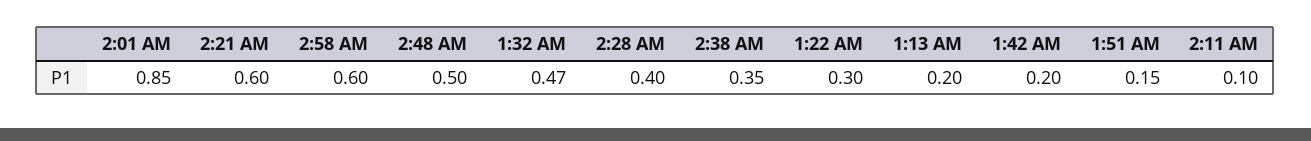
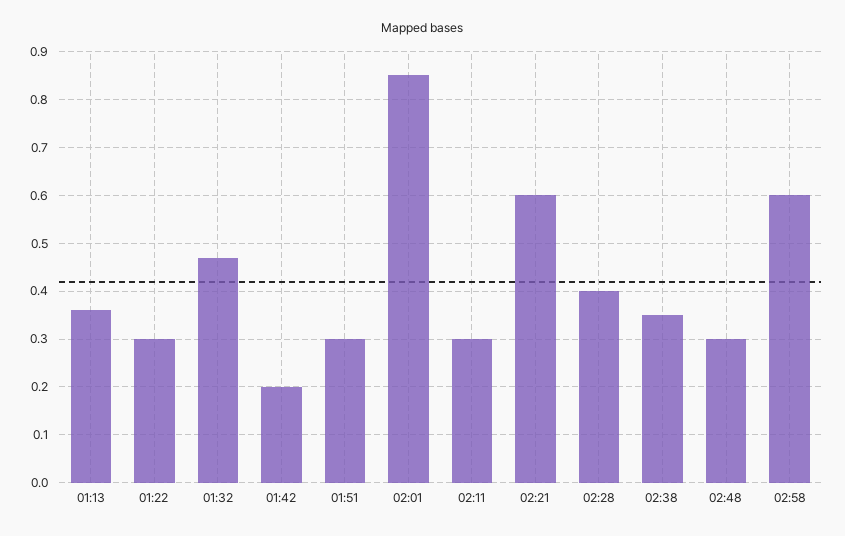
  {
    "2:01 AM": 0.85,
    "2:21 AM": 0.6,
    "2:58 AM": 0.6,
-   "2:48 AM": 0.5,
+   "2:48 AM": 0.3,
    "1:32 AM": 0.47,
    "2:28 AM": 0.4,
    "2:38 AM": 0.35,
    "1:22 AM": 0.3,
-   "1:13 AM": 0.2,
+   "1:13 AM": 0.35,
    "1:42 AM": 0.2,
-   "1:51 AM": 0.15,
+   "1:51 AM": 0.3,
-   "2:11 AM": 0.1
+   "2:11 AM": 0.3
  }

